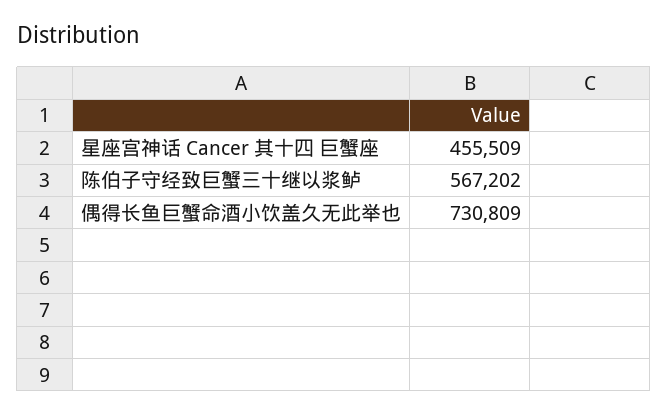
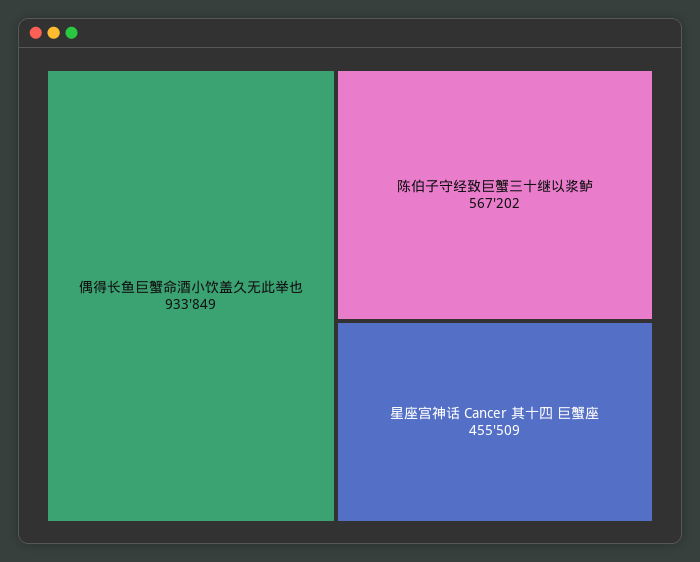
  {
    "星座宫神话 Cancer 其十四 巨蟹座": 455509,
    "陈伯子守经致巨蟹三十继以浆鲈": 567202,
-   "偶得长鱼巨蟹命酒小饮盖久无此举也": 730809
+   "偶得长鱼巨蟹命酒小饮盖久无此举也": 933849
  }

